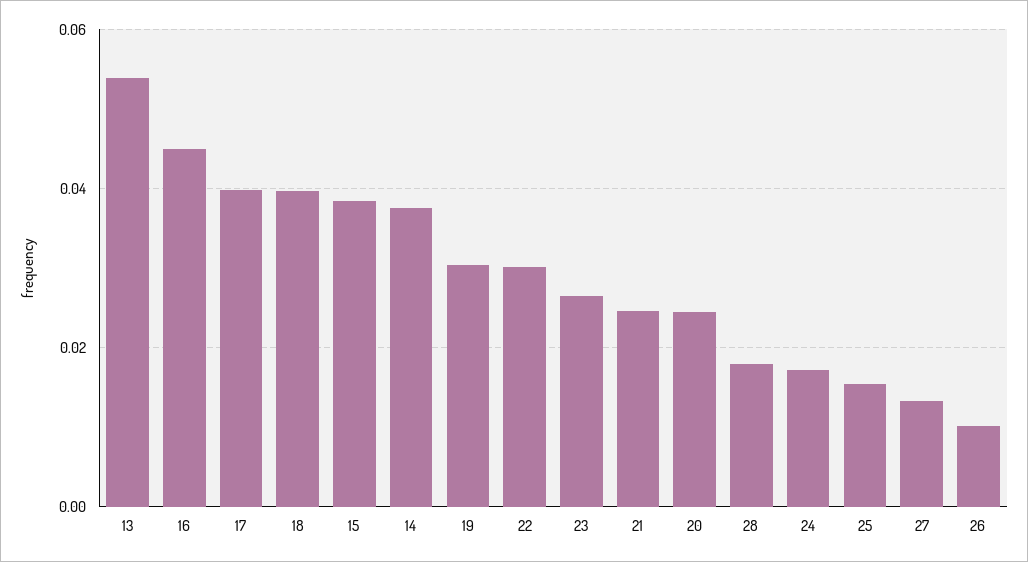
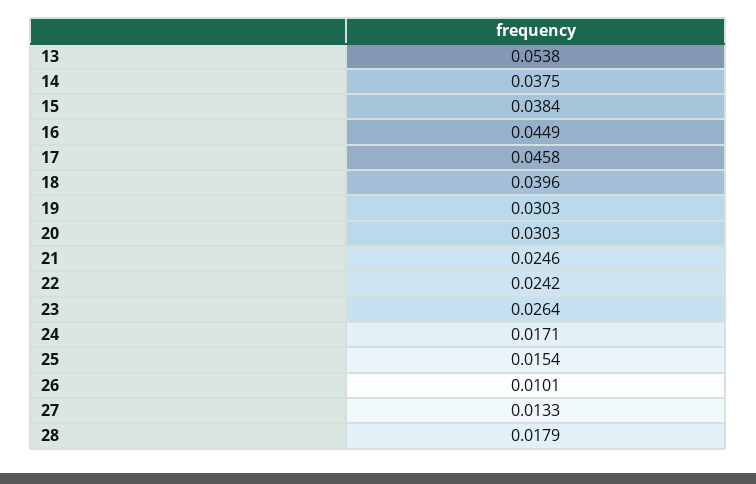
  {
    "13": 0.0538,
    "16": 0.0449,
-   "17": 0.04,
+   "17": 0.0458,
    "18": 0.0396,
    "15": 0.0384,
    "14": 0.0375,
    "19": 0.0303,
-   "22": 0.03,
+   "22": 0.0242,
    "23": 0.0264,
    "21": 0.0246,
-   "20": 0.024,
+   "20": 0.0303,
    "28": 0.0179,
    "24": 0.0171,
    "25": 0.0154,
    "27": 0.0133,
    "26": 0.0101
  }

